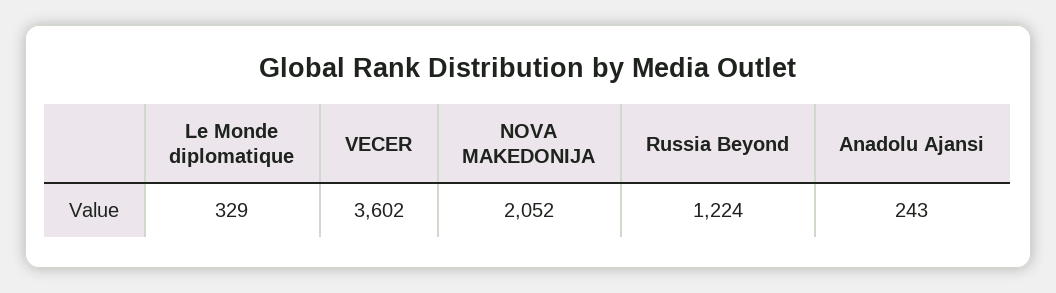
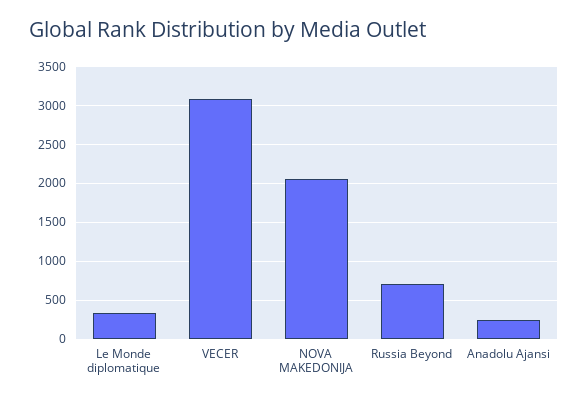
  {
    "Le Monde diplomatique": 329,
-   "VECER": 3602,
+   "VECER": 3100,
    "NOVA MAKEDONIJA": 2052,
-   "Russia Beyond": 1224,
+   "Russia Beyond": 700,
    "Anadolu Ajansi": 243
  }

